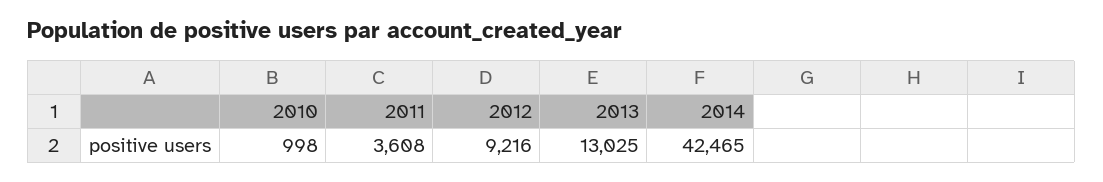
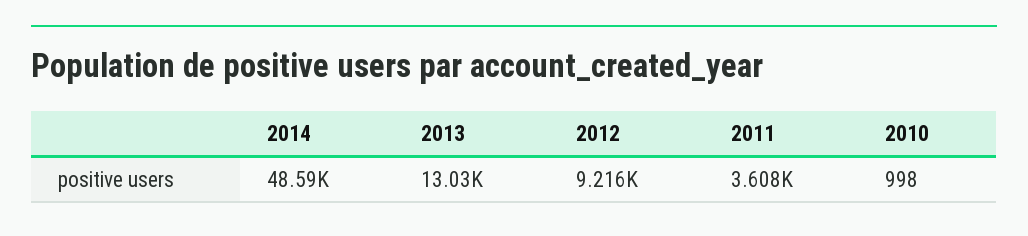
  {
    "2010": 998,
    "2011": 3608,
    "2012": 9216,
    "2013": 13025,
-   "2014": 42465
+   "2014": 48590
  }

